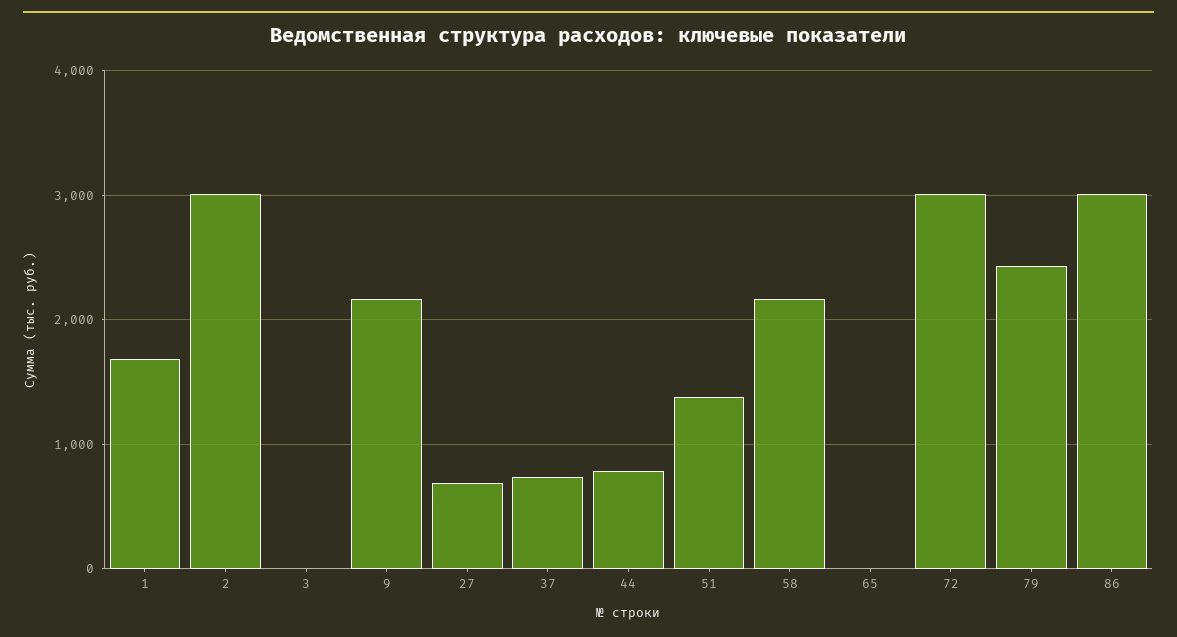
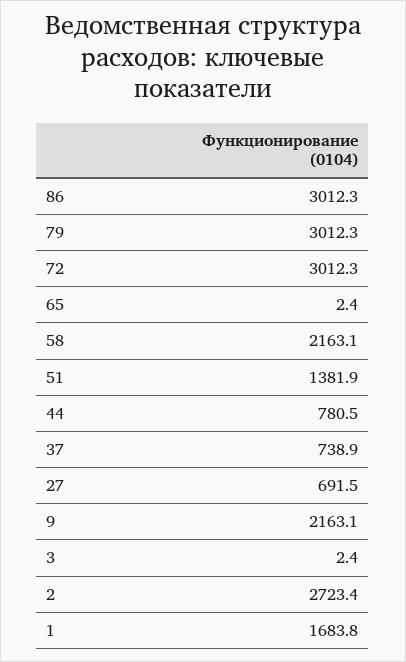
  {
    "1": 1683.8,
-   "2": 3000,
+   "2": 2723.4,
    "3": 2.4,
    "9": 2163.1,
    "27": 691.5,
    "37": 738.9,
    "44": 780.5,
    "51": 1381.9,
    "58": 2163.1,
    "65": 2.4,
    "72": 3012.3,
-   "79": 2400,
+   "79": 3012.3,
    "86": 3012.3
  }

